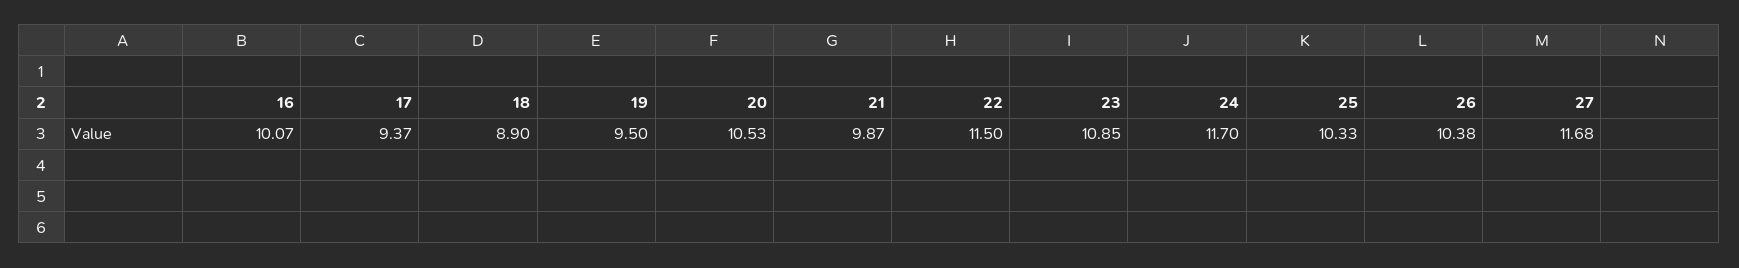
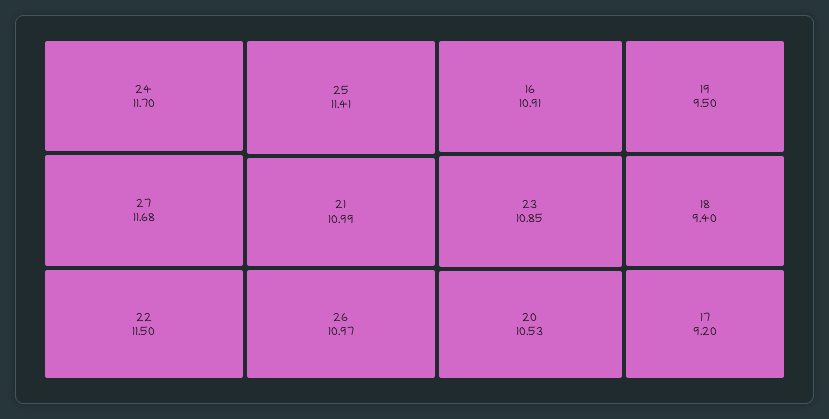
  {
-   "16": 10.07,
+   "16": 10.91,
-   "17": 9.37,
+   "17": 9.2,
-   "18": 8.9,
+   "18": 9.4,
    "19": 9.5,
    "20": 10.53,
-   "21": 9.87,
+   "21": 10.99,
    "22": 11.5,
    "23": 10.85,
    "24": 11.7,
-   "25": 10.33,
+   "25": 11.41,
-   "26": 10.38,
+   "26": 10.97,
    "27": 11.68
  }

